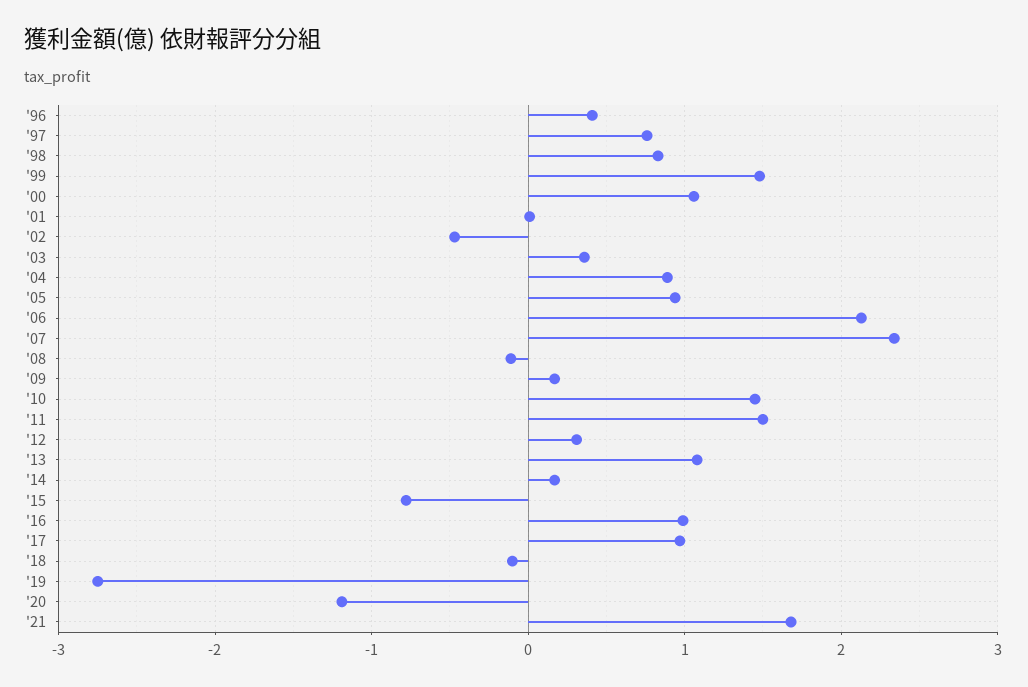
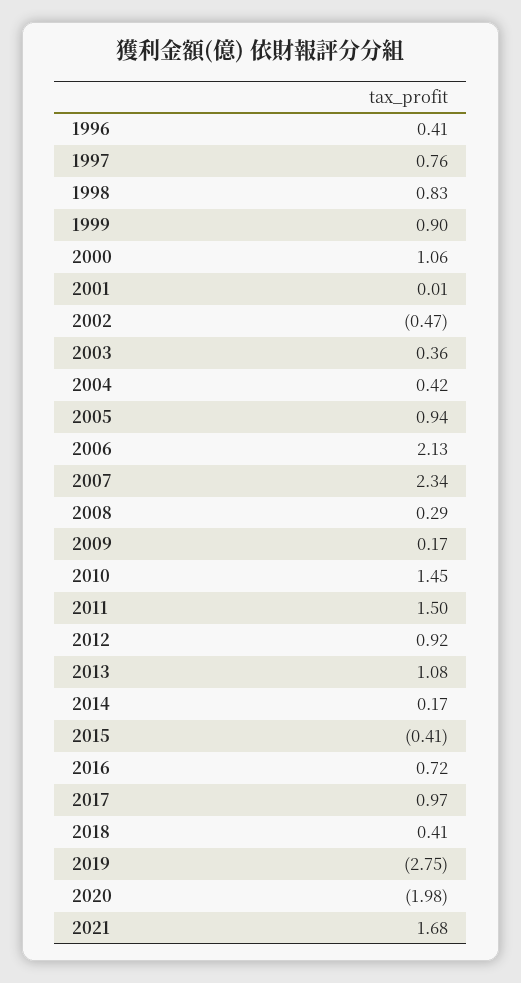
  {
    "'96": 0.41,
    "'97": 0.76,
    "'98": 0.83,
-   "'99": 1.5,
+   "'99": 0.9,
    "'00": 1.06,
    "'01": 0.01,
    "'02": -0.47,
    "'03": 0.36,
-   "'04": 0.9,
+   "'04": 0.42,
    "'05": 0.94,
    "'06": 2.13,
    "'07": 2.34,
-   "'08": -0.1,
+   "'08": 0.29,
    "'09": 0.17,
    "'10": 1.45,
    "'11": 1.5,
-   "'12": 0.3,
+   "'12": 0.92,
    "'13": 1.08,
    "'14": 0.17,
-   "'15": -0.8,
+   "'15": -0.41,
-   "'16": 1,
+   "'16": 0.72,
    "'17": 0.97,
-   "'18": -0.1,
+   "'18": 0.41,
    "'19": -2.75,
-   "'20": -1.2,
+   "'20": -1.98,
    "'21": 1.68
  }

